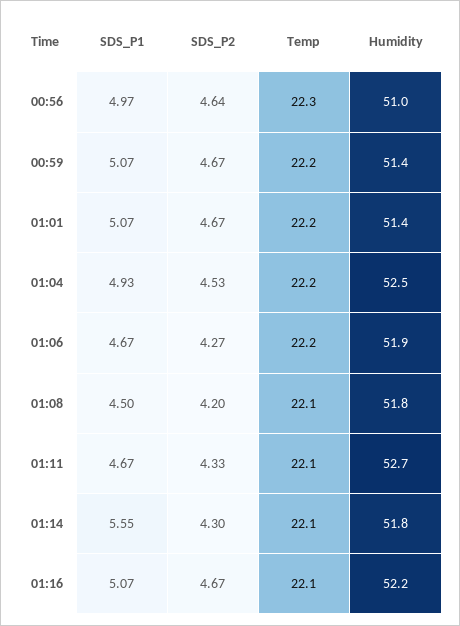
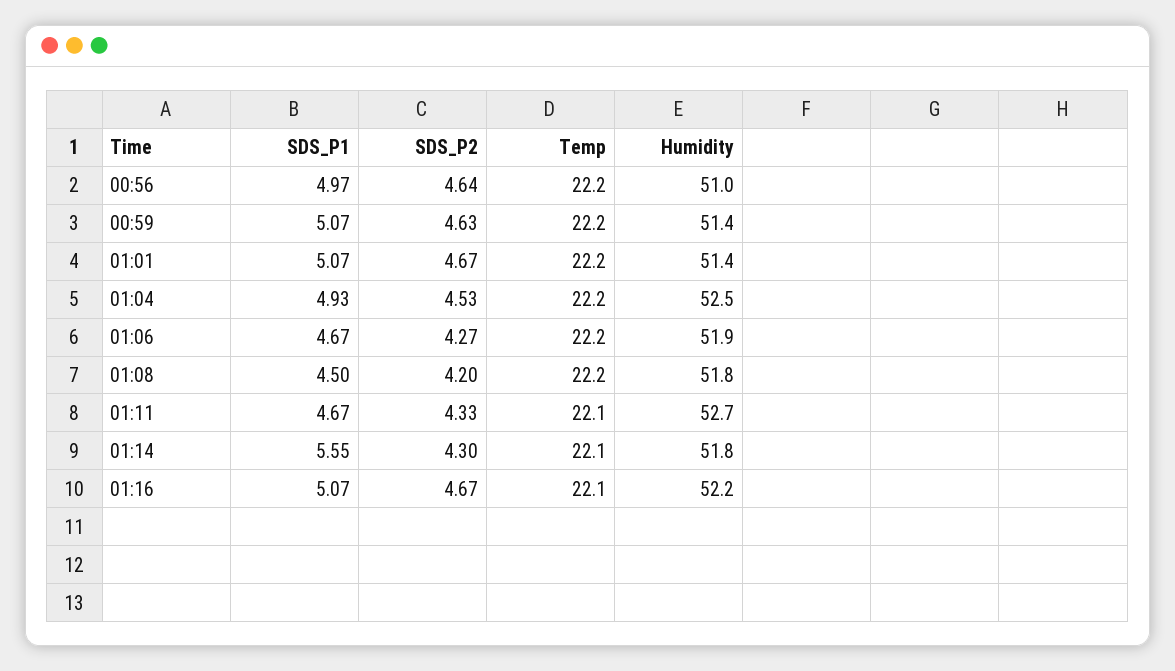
  {
    "SDS_P1": {
      "00:56": 4.97,
      "00:59": 5.07,
      "01:01": 5.07,
      "01:04": 4.93,
      "01:06": 4.67,
      "01:08": 4.5,
      "01:11": 4.67,
      "01:14": 5.55,
      "01:16": 5.07
    },
    "SDS_P2": {
      "00:56": 4.64,
-     "00:59": 4.67,
+     "00:59": 4.63,
      "01:01": 4.67,
      "01:04": 4.53,
      "01:06": 4.27,
      "01:08": 4.2,
      "01:11": 4.33,
      "01:14": 4.3,
      "01:16": 4.67
    },
    "Temp": {
-     "00:56": 22.3,
+     "00:56": 22.2,
      "00:59": 22.2,
      "01:01": 22.2,
      "01:04": 22.2,
      "01:06": 22.2,
-     "01:08": 22.1,
+     "01:08": 22.2,
      "01:11": 22.1,
      "01:14": 22.1,
      "01:16": 22.1
    },
    "Humidity": {
      "00:56": 51,
      "00:59": 51.4,
      "01:01": 51.4,
      "01:04": 52.5,
      "01:06": 51.9,
      "01:08": 51.8,
      "01:11": 52.7,
      "01:14": 51.8,
      "01:16": 52.2
    }
  }

